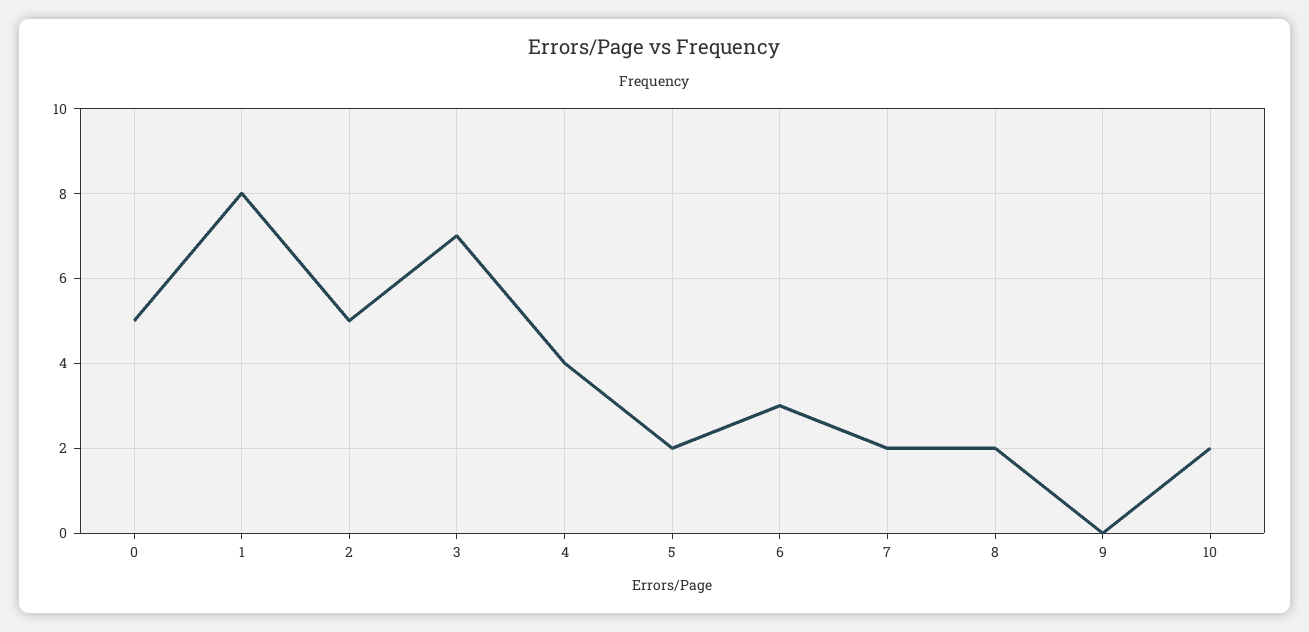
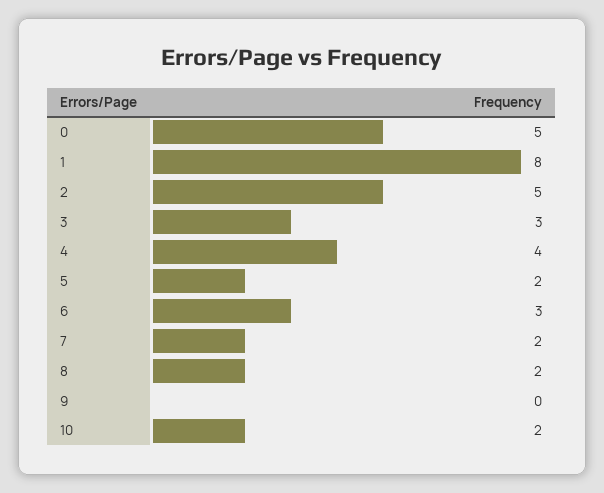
  {
    "0": 5,
    "1": 8,
    "2": 5,
-   "3": 7,
+   "3": 3,
    "4": 4,
    "5": 2,
    "6": 3,
    "7": 2,
    "8": 2,
    "9": 0,
    "10": 2
  }

